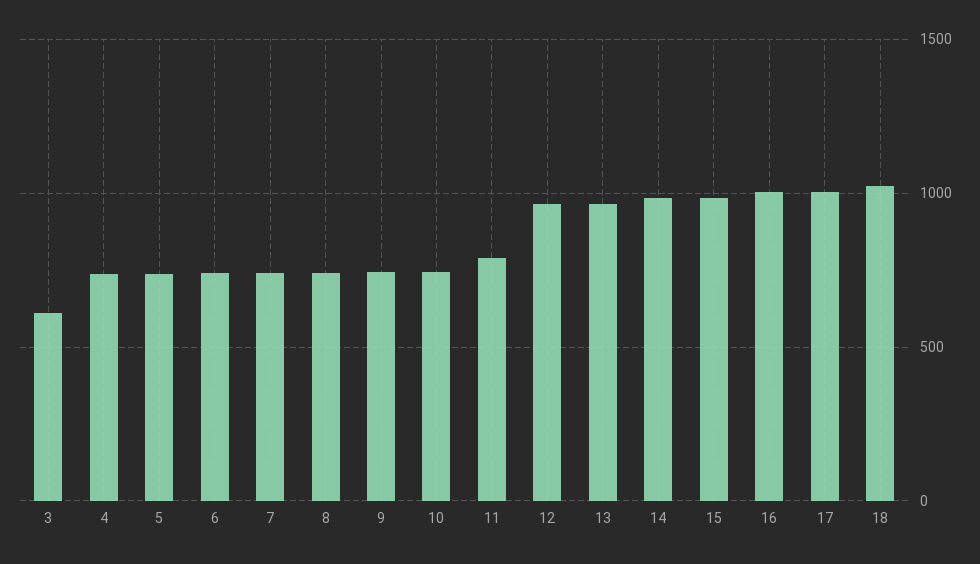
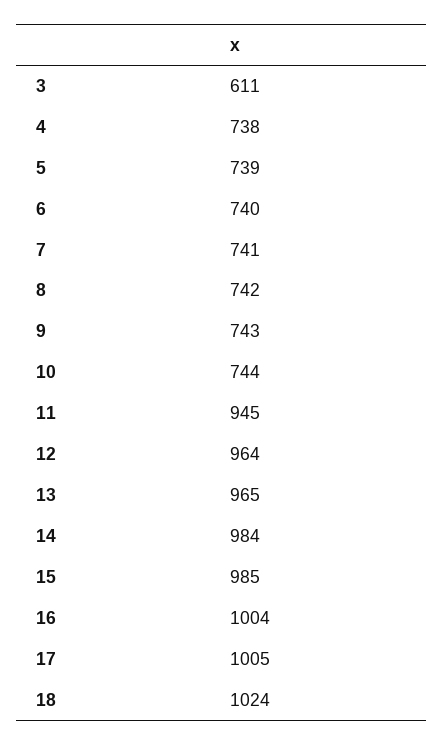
  {
    "3": 611,
    "4": 738,
    "5": 739,
    "6": 740,
    "7": 741,
    "8": 742,
    "9": 743,
    "10": 744,
-   "11": 800,
+   "11": 945,
    "12": 964,
    "13": 965,
    "14": 984,
    "15": 985,
    "16": 1004,
    "17": 1005,
    "18": 1024
  }

